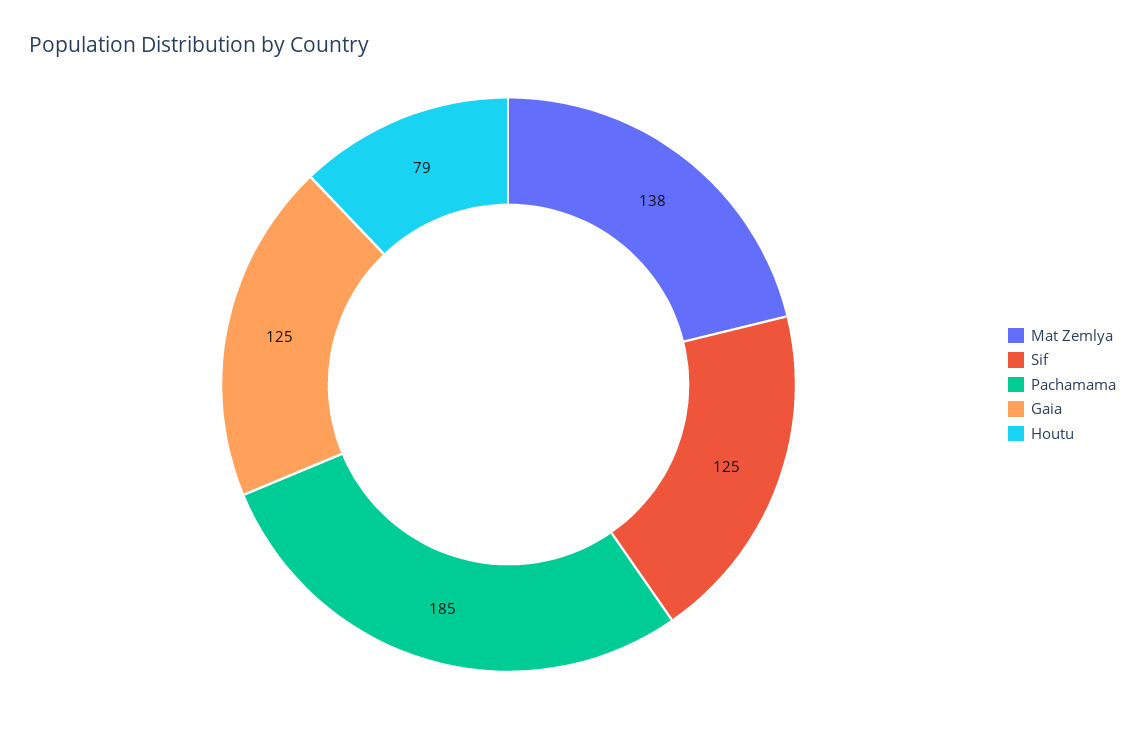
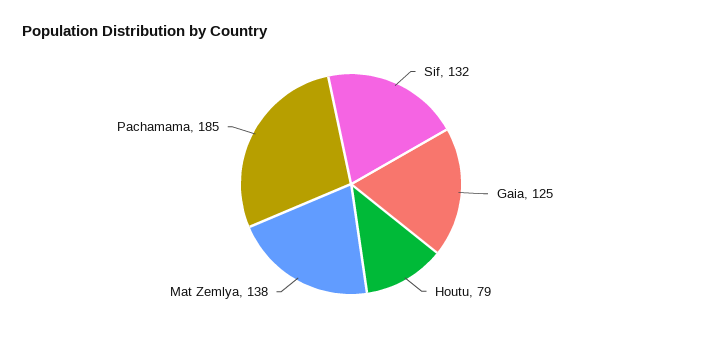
  {
    "Mat Zemlya": 138,
-   "Sif": 125,
+   "Sif": 132,
    "Pachamama": 185,
    "Gaia": 125,
    "Houtu": 79
  }

